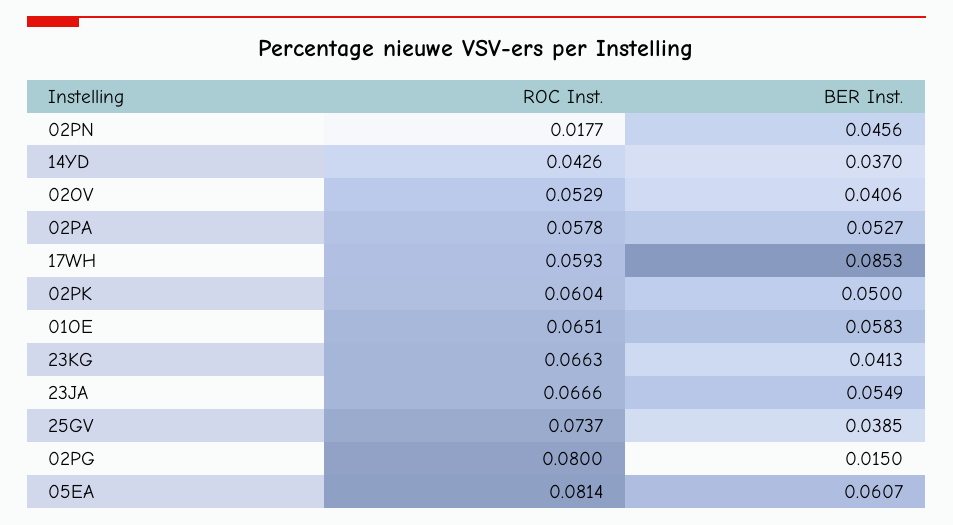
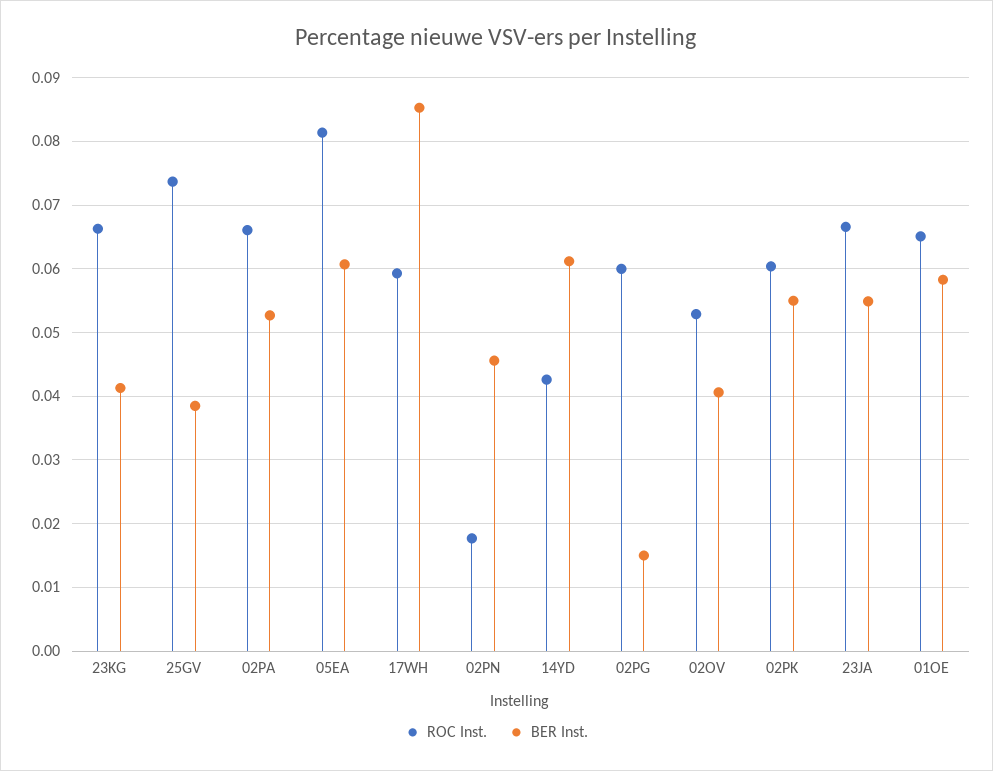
  {
    "ROC Inst.": {
      "02PN": 0.0177,
      "14YD": 0.0426,
      "02OV": 0.0529,
-     "02PA": 0.0578,
+     "02PA": 0.066,
      "17WH": 0.0593,
      "02PK": 0.0604,
      "01OE": 0.0651,
      "23KG": 0.0663,
      "23JA": 0.0666,
      "25GV": 0.0737,
-     "02PG": 0.08,
+     "02PG": 0.06,
      "05EA": 0.0814
    },
    "BER Inst.": {
      "02PN": 0.0456,
-     "14YD": 0.037,
+     "14YD": 0.061,
      "02OV": 0.0406,
      "02PA": 0.0527,
      "17WH": 0.0853,
-     "02PK": 0.05,
+     "02PK": 0.055,
      "01OE": 0.0583,
      "23KG": 0.0413,
      "23JA": 0.0549,
      "25GV": 0.0385,
      "02PG": 0.015,
      "05EA": 0.0607
    }
  }

